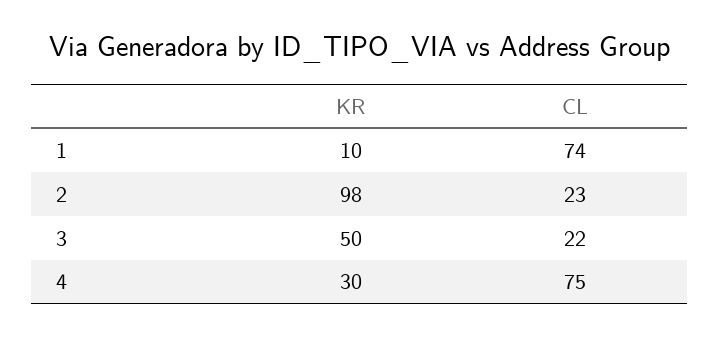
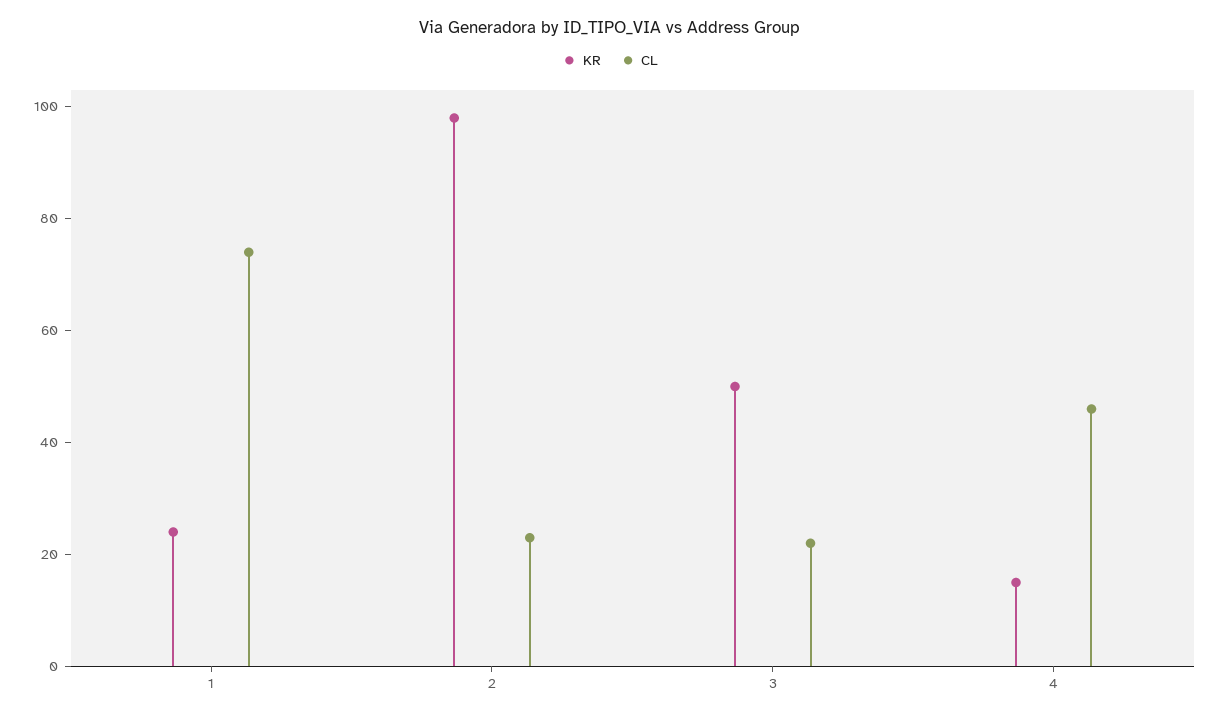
  {
    "KR": {
-     "1": 10,
+     "1": 25,
      "2": 98,
      "3": 50,
-     "4": 30
+     "4": 15
    },
    "CL": {
      "1": 74,
      "2": 23,
      "3": 22,
-     "4": 75
+     "4": 45
    }
  }

